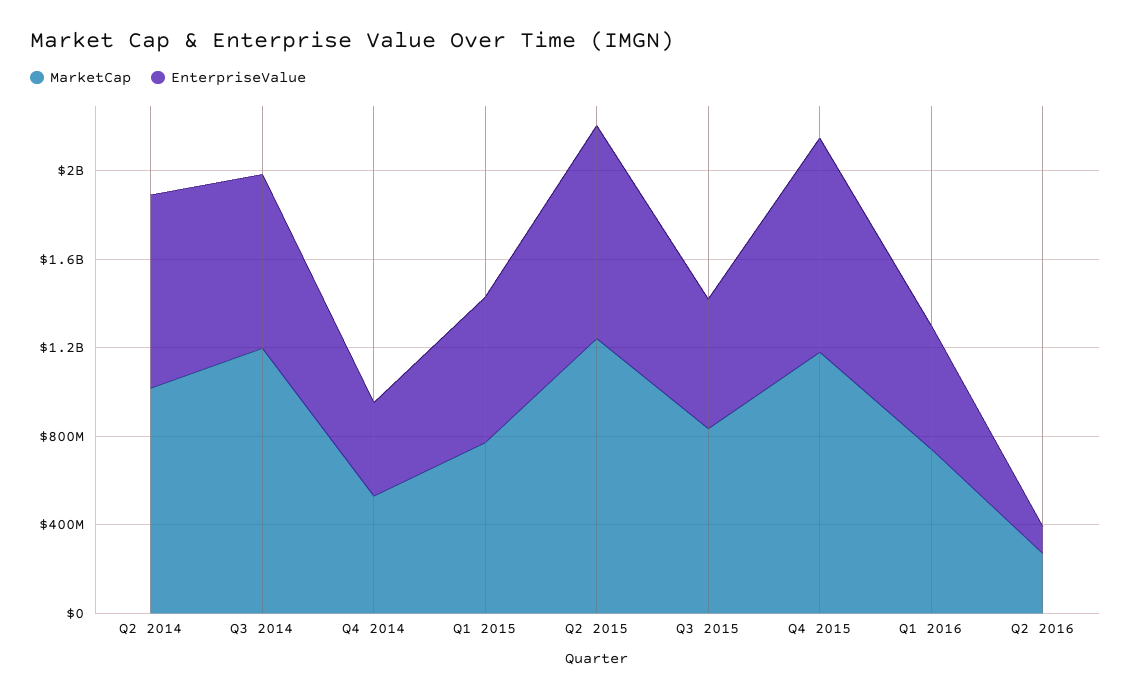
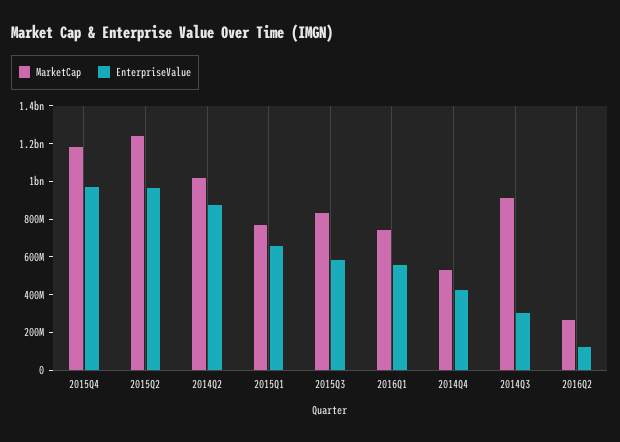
  {
    "MarketCap": {
      "Q2 2014": 1000000000,
-     "Q3 2014": 1200000000,
+     "Q3 2014": 900000000,
      "Q4 2014": 550000000,
      "Q1 2015": 750000000,
      "Q2 2015": 1250000000,
      "Q3 2015": 850000000,
      "Q4 2015": 1200000000,
      "Q1 2016": 750000000,
      "Q2 2016": 250000000
    },
    "EnterpriseValue": {
      "Q2 2014": 850000000,
-     "Q3 2014": 800000000,
+     "Q3 2014": 300000000,
      "Q4 2014": 400000000,
      "Q1 2015": 650000000,
      "Q2 2015": 950000000,
      "Q3 2015": 600000000,
      "Q4 2015": 950000000,
      "Q1 2016": 550000000,
      "Q2 2016": 100000000
    }
  }

